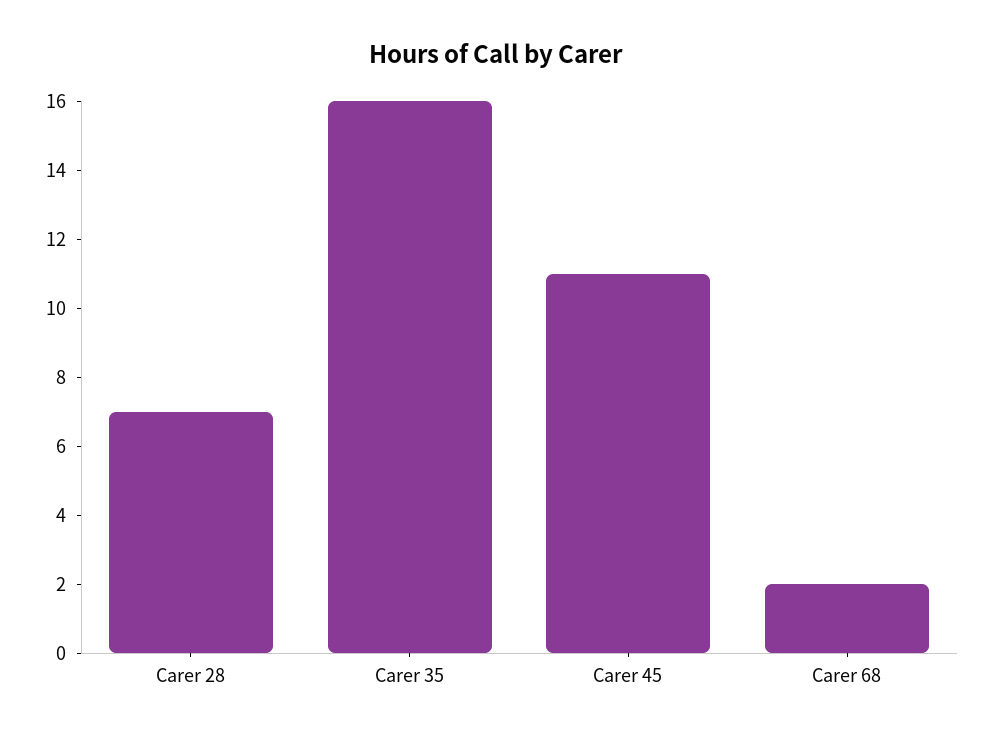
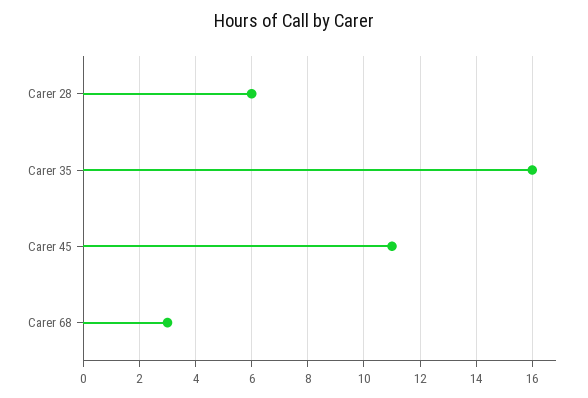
  {
-   "Carer 28": 7,
+   "Carer 28": 6,
    "Carer 35": 16,
    "Carer 45": 11,
-   "Carer 68": 2
+   "Carer 68": 3
  }

